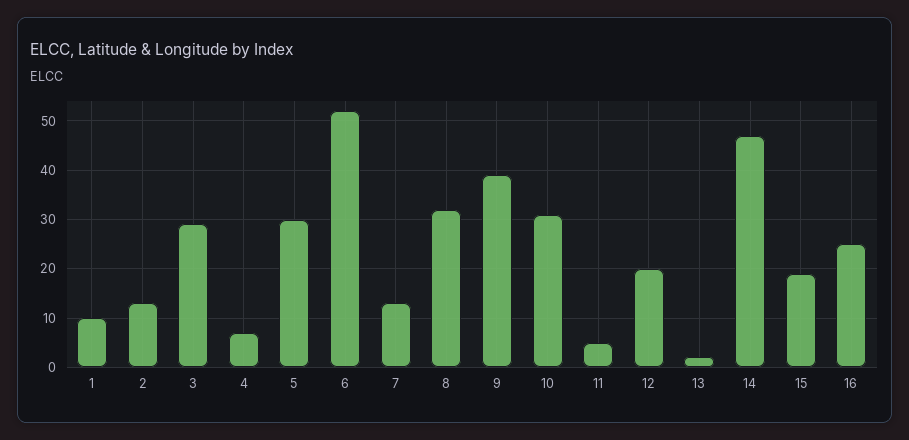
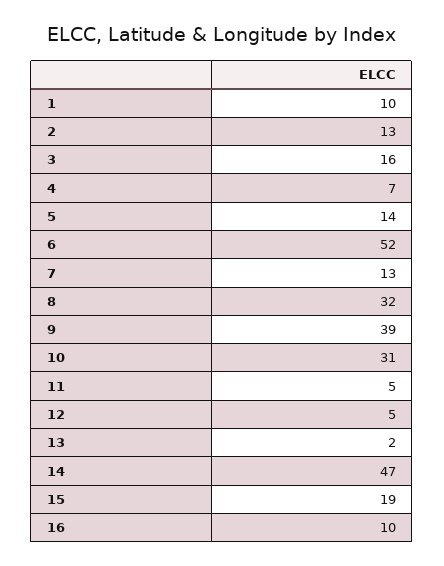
  {
    "1": 10,
    "2": 13,
-   "3": 30,
+   "3": 16,
    "4": 7,
-   "5": 30,
+   "5": 14,
    "6": 52,
    "7": 13,
    "8": 32,
    "9": 39,
    "10": 31,
    "11": 5,
-   "12": 20,
+   "12": 5,
    "13": 2,
    "14": 47,
    "15": 19,
-   "16": 25
+   "16": 10
  }

